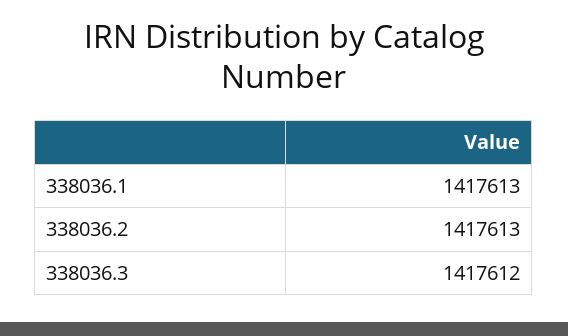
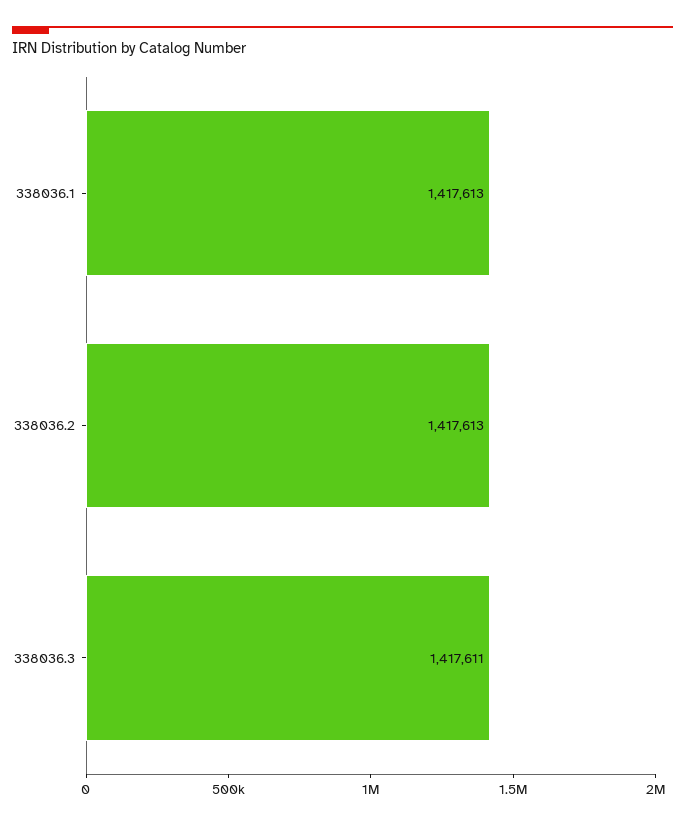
  {
    "338036.1": 1417613,
    "338036.2": 1417613,
-   "338036.3": 1417612
+   "338036.3": 1417611
  }

